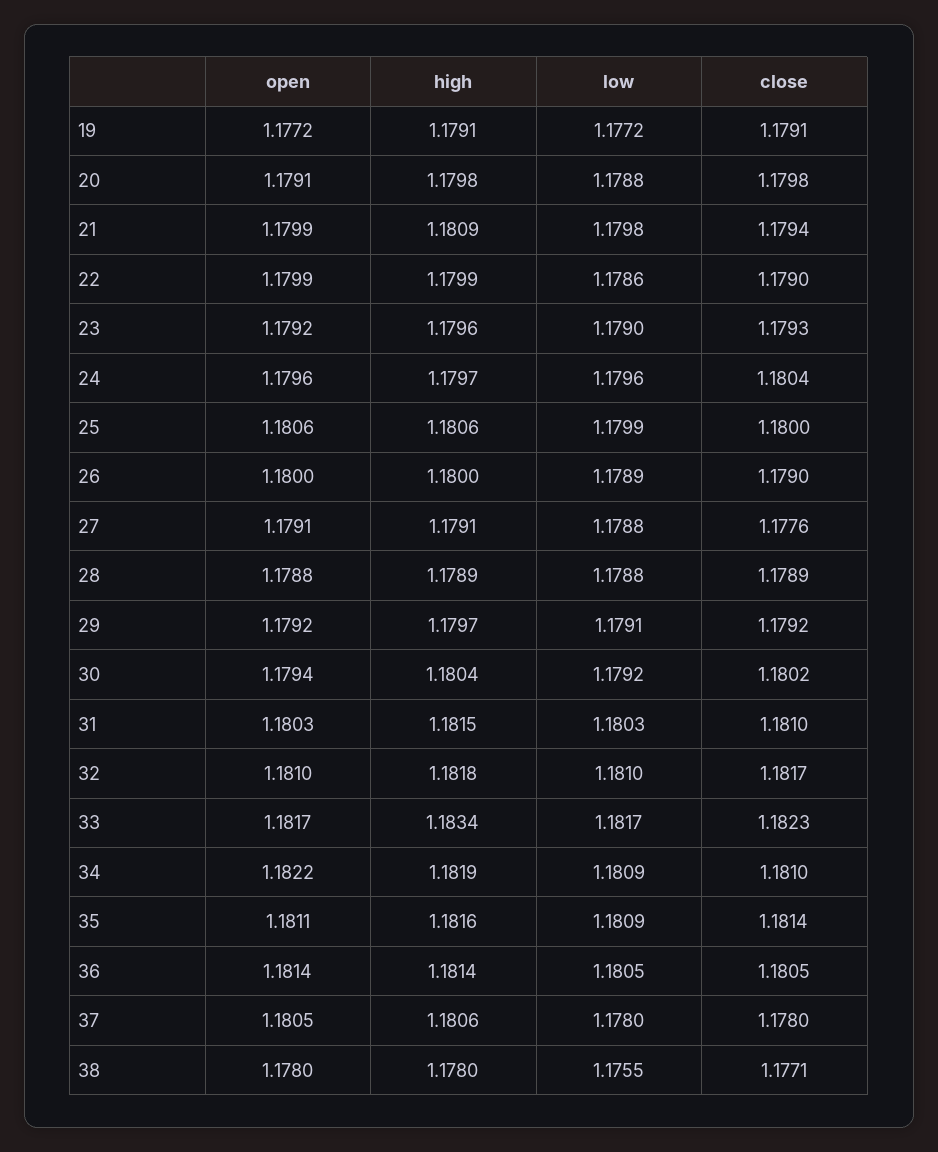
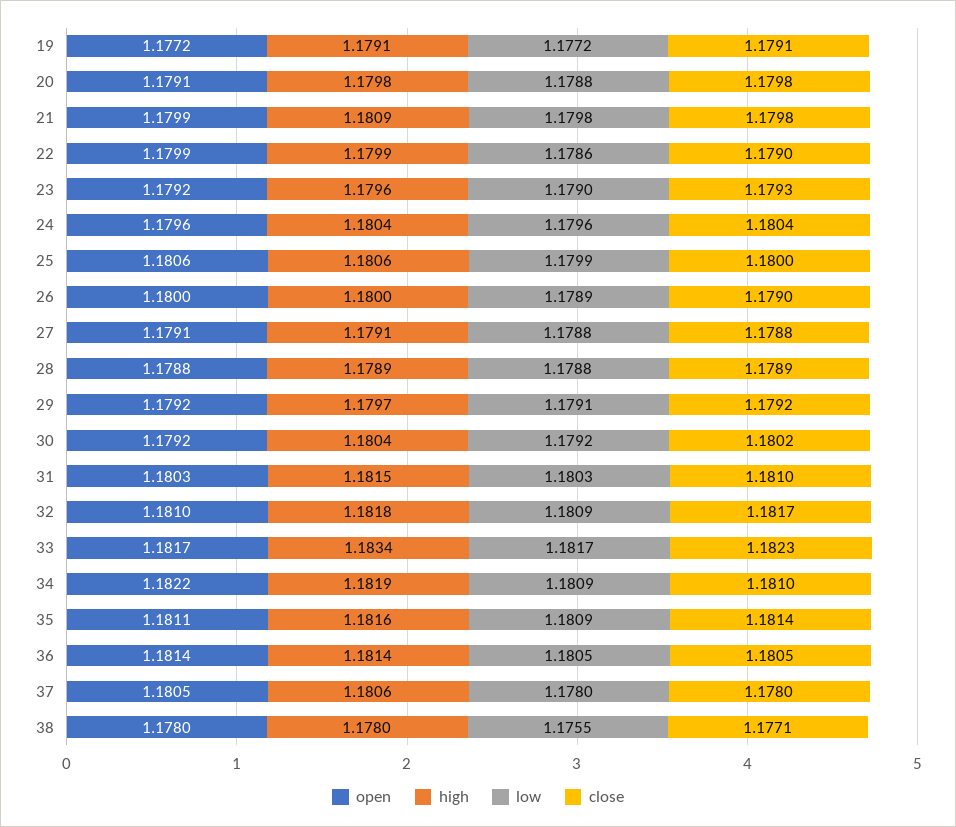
  {
    "open": {
      "19": 1.1772,
      "20": 1.1791,
      "21": 1.1799,
      "22": 1.1799,
      "23": 1.1792,
      "24": 1.1796,
      "25": 1.1806,
      "26": 1.18,
      "27": 1.1791,
      "28": 1.1788,
      "29": 1.1792,
-     "30": 1.1794,
+     "30": 1.1792,
      "31": 1.1803,
      "32": 1.181,
      "33": 1.1817,
      "34": 1.1822,
      "35": 1.1811,
      "36": 1.1814,
      "37": 1.1805,
      "38": 1.178
    },
    "high": {
      "19": 1.1791,
      "20": 1.1798,
      "21": 1.1809,
      "22": 1.1799,
      "23": 1.1796,
-     "24": 1.1797,
+     "24": 1.1804,
      "25": 1.1806,
      "26": 1.18,
      "27": 1.1791,
      "28": 1.1789,
      "29": 1.1797,
      "30": 1.1804,
      "31": 1.1815,
      "32": 1.1818,
      "33": 1.1834,
      "34": 1.1819,
      "35": 1.1816,
      "36": 1.1814,
      "37": 1.1806,
      "38": 1.178
    },
    "low": {
      "19": 1.1772,
      "20": 1.1788,
      "21": 1.1798,
      "22": 1.1786,
      "23": 1.179,
      "24": 1.1796,
      "25": 1.1799,
      "26": 1.1789,
      "27": 1.1788,
      "28": 1.1788,
      "29": 1.1791,
      "30": 1.1792,
      "31": 1.1803,
-     "32": 1.181,
+     "32": 1.1809,
      "33": 1.1817,
      "34": 1.1809,
      "35": 1.1809,
      "36": 1.1805,
      "37": 1.178,
      "38": 1.1755
    },
    "close": {
      "19": 1.1791,
      "20": 1.1798,
-     "21": 1.1794,
+     "21": 1.1798,
      "22": 1.179,
      "23": 1.1793,
      "24": 1.1804,
      "25": 1.18,
      "26": 1.179,
-     "27": 1.1776,
+     "27": 1.1788,
      "28": 1.1789,
      "29": 1.1792,
      "30": 1.1802,
      "31": 1.181,
      "32": 1.1817,
      "33": 1.1823,
      "34": 1.181,
      "35": 1.1814,
      "36": 1.1805,
      "37": 1.178,
      "38": 1.1771
    }
  }

